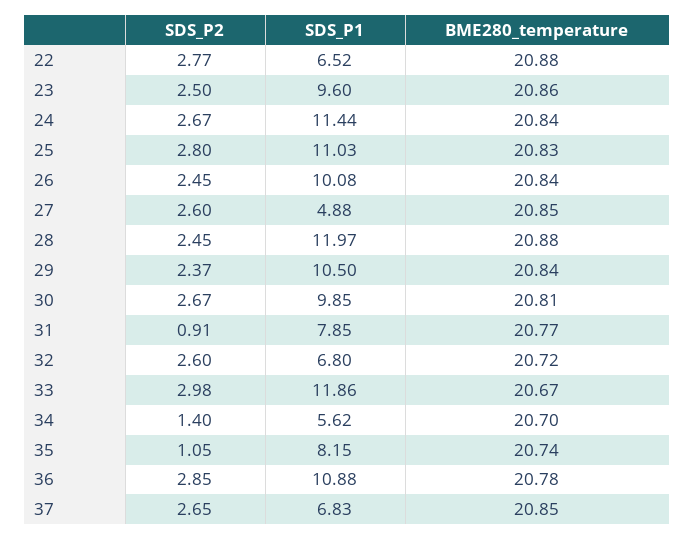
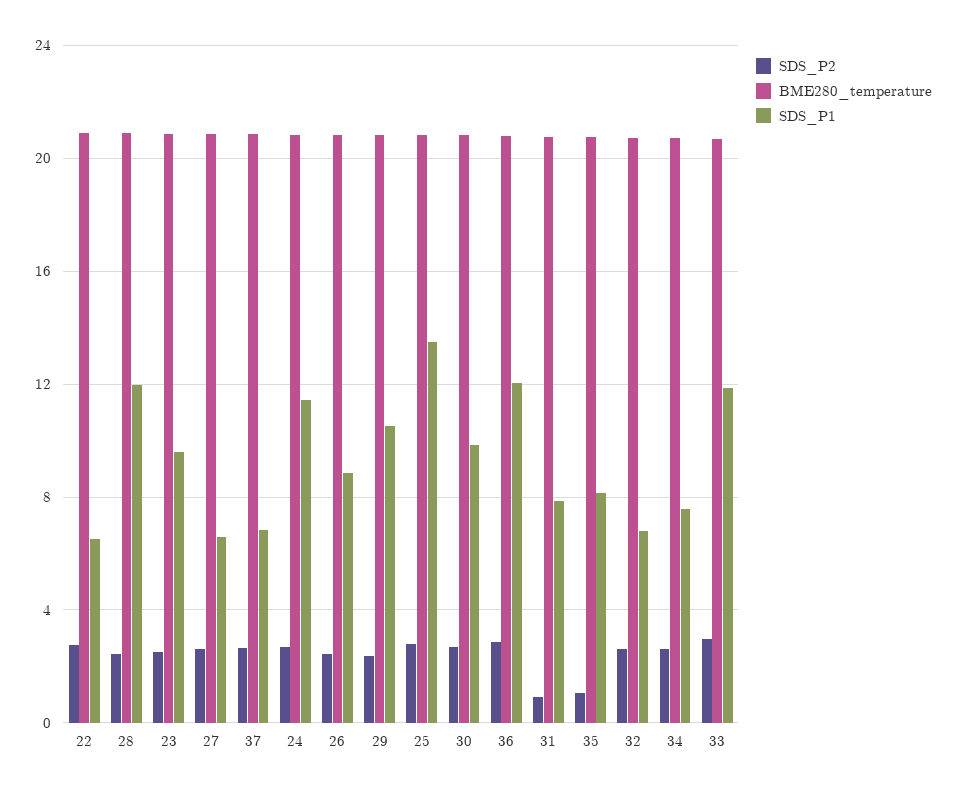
  {
    "SDS_P2": {
      "22": 2.77,
      "23": 2.5,
      "24": 2.67,
      "25": 2.8,
      "26": 2.45,
      "27": 2.6,
      "28": 2.45,
      "29": 2.37,
      "30": 2.67,
      "31": 0.91,
      "32": 2.6,
      "33": 2.98,
-     "34": 1.4,
+     "34": 2.5,
      "35": 1.05,
      "36": 2.85,
      "37": 2.65
    },
    "SDS_P1": {
      "22": 6.52,
      "23": 9.6,
      "24": 11.44,
-     "25": 11.03,
+     "25": 13.5,
-     "26": 10.08,
+     "26": 9,
-     "27": 4.88,
+     "27": 6.5,
      "28": 11.97,
      "29": 10.5,
      "30": 9.85,
      "31": 7.85,
      "32": 6.8,
      "33": 11.86,
-     "34": 5.62,
+     "34": 7.5,
      "35": 8.15,
-     "36": 10.88,
+     "36": 12,
      "37": 6.83
    },
    "BME280_temperature": {
      "22": 20.88,
      "23": 20.86,
      "24": 20.84,
      "25": 20.83,
      "26": 20.84,
      "27": 20.85,
      "28": 20.88,
      "29": 20.84,
      "30": 20.81,
      "31": 20.77,
      "32": 20.72,
      "33": 20.67,
      "34": 20.7,
      "35": 20.74,
      "36": 20.78,
      "37": 20.85
    }
  }

